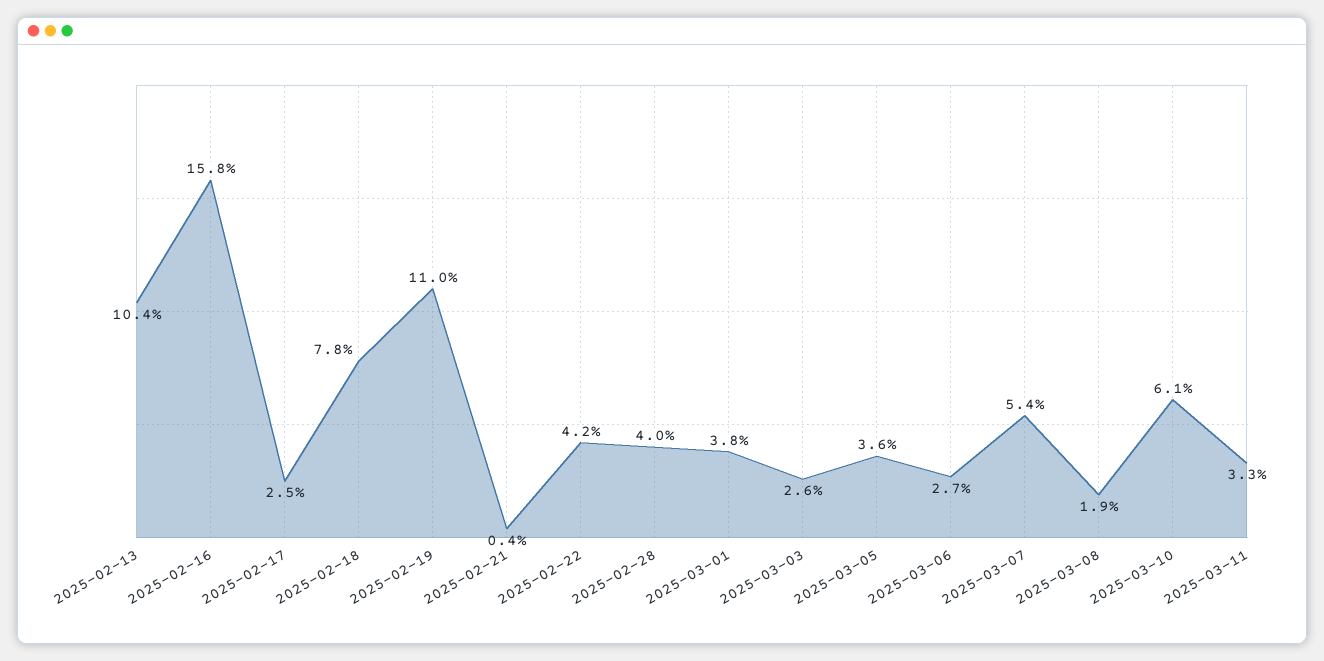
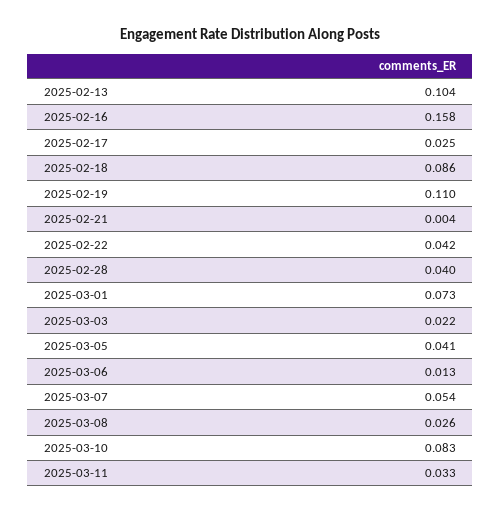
  {
    "2025-02-13": 0.104,
    "2025-02-16": 0.158,
    "2025-02-17": 0.025,
-   "2025-02-18": 0.078,
+   "2025-02-18": 0.086,
    "2025-02-19": 0.11,
    "2025-02-21": 0.004,
    "2025-02-22": 0.042,
    "2025-02-28": 0.04,
-   "2025-03-01": 0.038,
+   "2025-03-01": 0.073,
-   "2025-03-03": 0.026,
+   "2025-03-03": 0.022,
-   "2025-03-05": 0.036,
+   "2025-03-05": 0.041,
-   "2025-03-06": 0.027,
+   "2025-03-06": 0.013,
    "2025-03-07": 0.054,
-   "2025-03-08": 0.019,
+   "2025-03-08": 0.026,
-   "2025-03-10": 0.061,
+   "2025-03-10": 0.083,
    "2025-03-11": 0.033
  }

